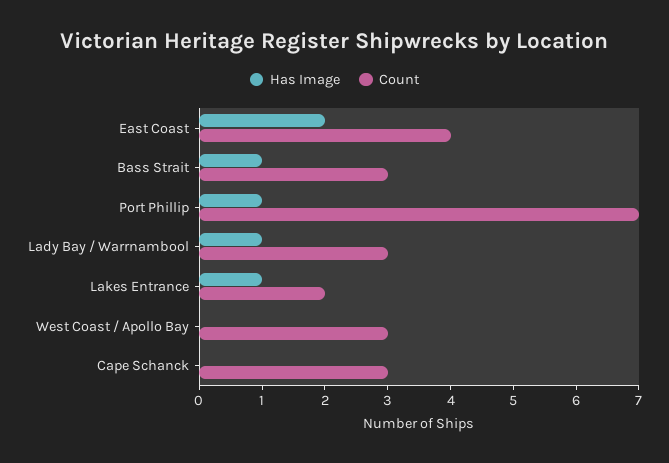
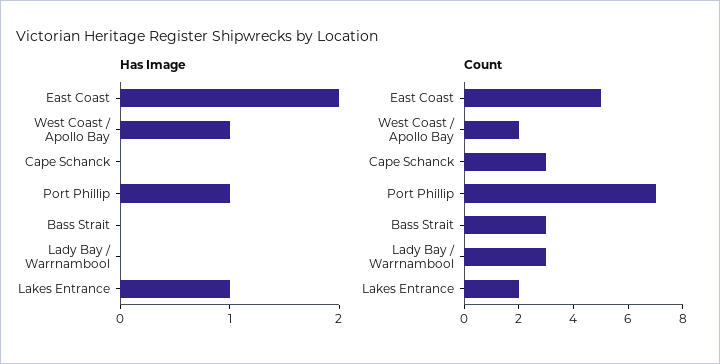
  {
    "Has Image": {
      "East Coast": 2,
-     "Bass Strait": 1,
+     "Bass Strait": 0,
      "Port Phillip": 1,
-     "Lady Bay / Warrnambool": 1,
+     "Lady Bay / Warrnambool": 0,
      "Lakes Entrance": 1,
-     "West Coast / Apollo Bay": 0,
+     "West Coast / Apollo Bay": 1,
      "Cape Schanck": 0
    },
    "Count": {
-     "East Coast": 4,
+     "East Coast": 5,
      "Bass Strait": 3,
      "Port Phillip": 7,
      "Lady Bay / Warrnambool": 3,
      "Lakes Entrance": 2,
-     "West Coast / Apollo Bay": 3,
+     "West Coast / Apollo Bay": 2,
      "Cape Schanck": 3
    }
  }

